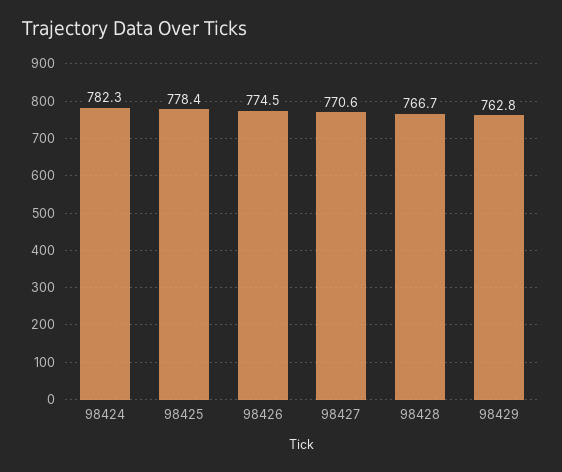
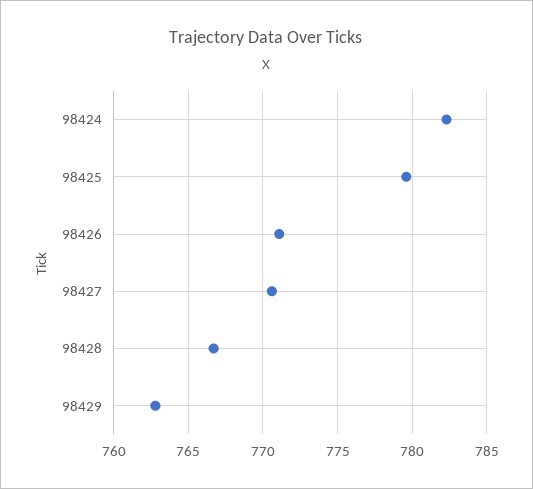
  {
    "98424": 782.3,
-   "98425": 778.4,
+   "98425": 779.5,
-   "98426": 774.5,
+   "98426": 771,
    "98427": 770.6,
    "98428": 766.7,
    "98429": 762.8
  }

